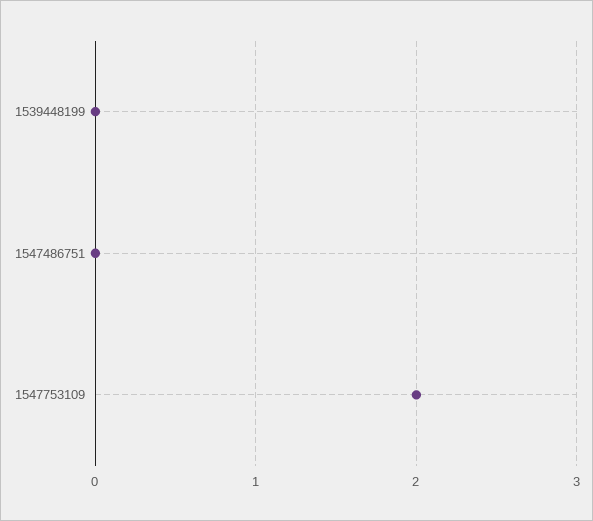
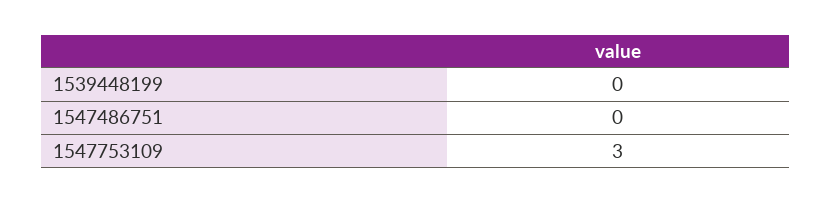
  {
    "1539448199": 0,
    "1547486751": 0,
-   "1547753109": 2
+   "1547753109": 3
  }

